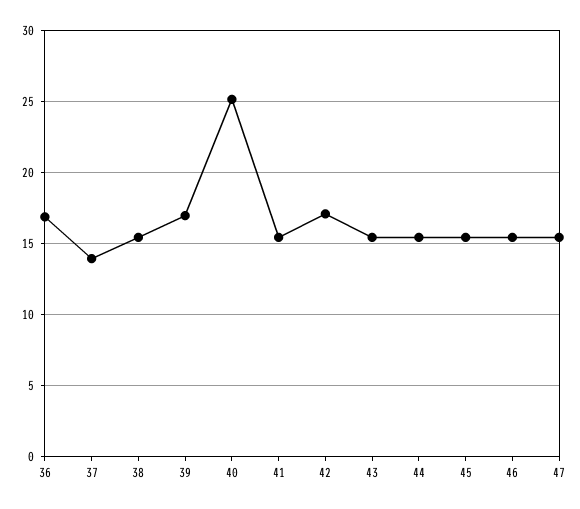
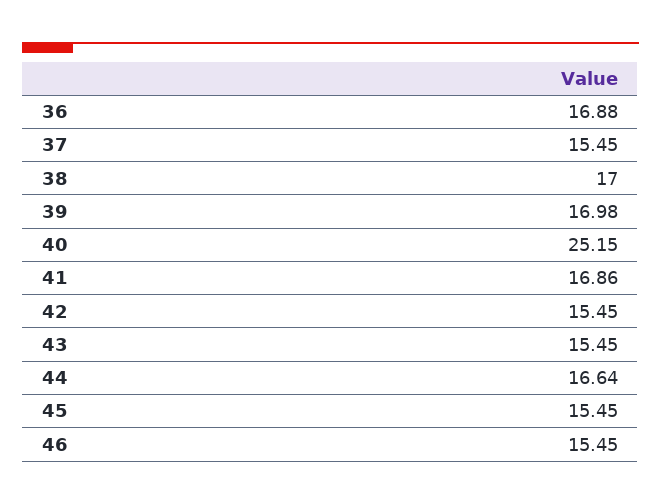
  {
    "36": 16.88,
-   "37": 14,
+   "37": 15.45,
-   "38": 15.5,
+   "38": 17,
    "39": 16.98,
    "40": 25.15,
-   "41": 15.5,
+   "41": 16.86,
-   "42": 17,
+   "42": 15.45,
    "43": 15.45,
-   "44": 15.5,
+   "44": 16.64,
    "45": 15.45,
-   "46": 15.45,
+   "46": 15.45
-   "47": 15.5
  }

